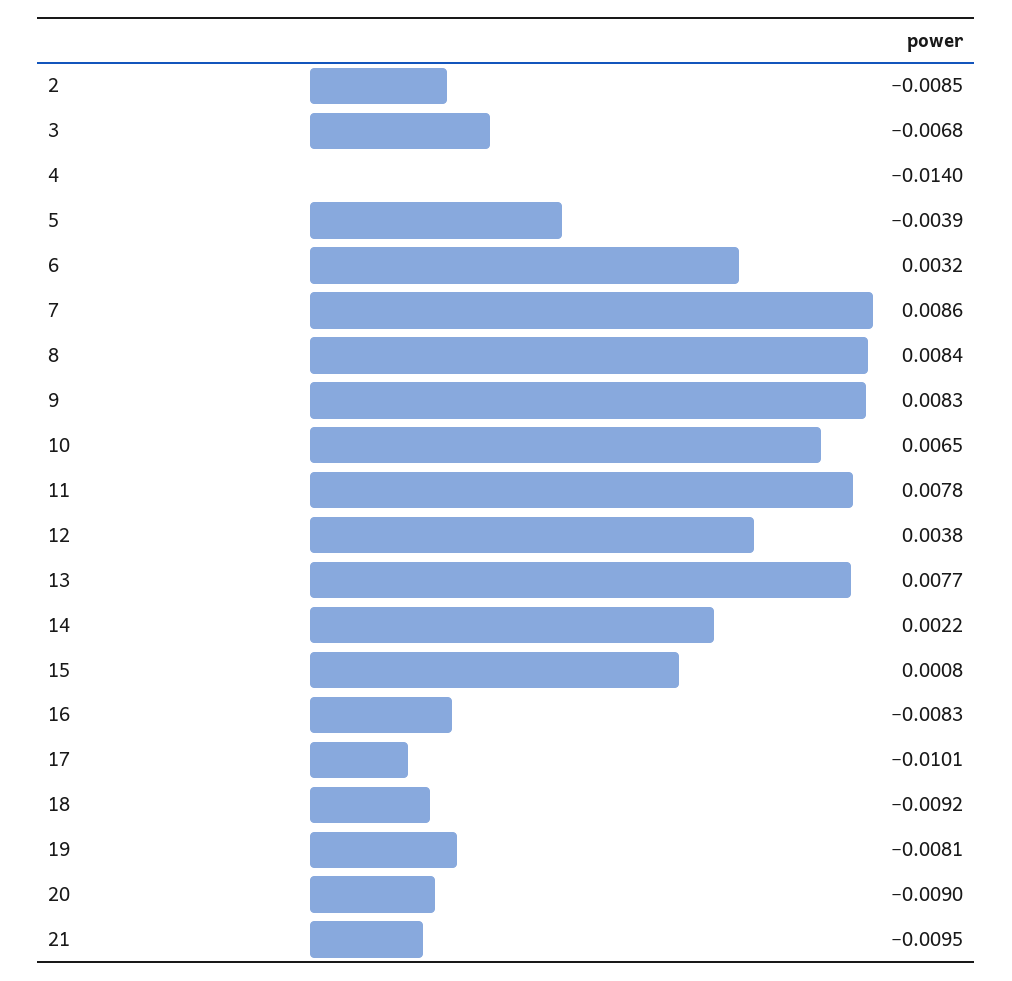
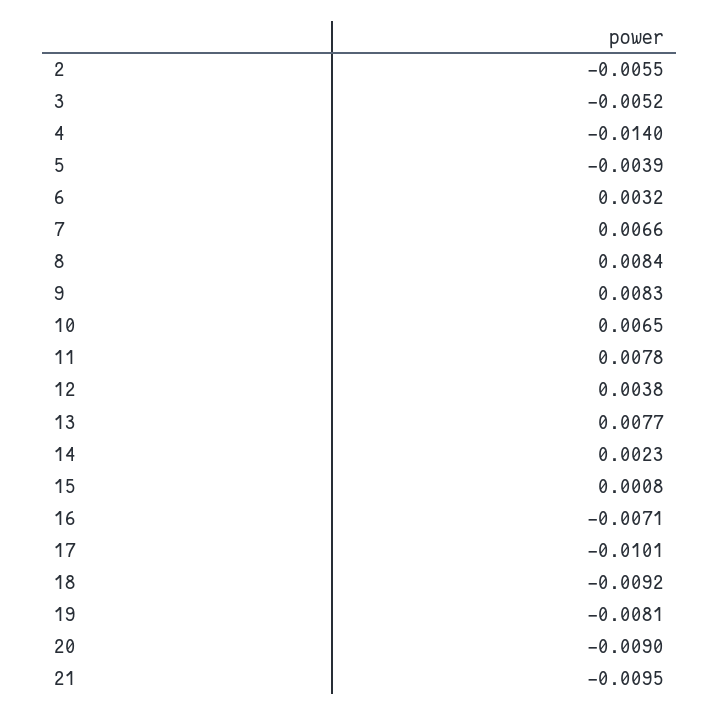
  {
-   "2": -0.0085,
+   "2": -0.0055,
-   "3": -0.0068,
+   "3": -0.0052,
    "4": -0.014,
    "5": -0.0039,
    "6": 0.0032,
-   "7": 0.0086,
+   "7": 0.0066,
    "8": 0.0084,
    "9": 0.0083,
    "10": 0.0065,
    "11": 0.0078,
    "12": 0.0038,
    "13": 0.0077,
-   "14": 0.0022,
+   "14": 0.0023,
    "15": 0.0008,
-   "16": -0.0083,
+   "16": -0.0071,
    "17": -0.0101,
    "18": -0.0092,
    "19": -0.0081,
    "20": -0.009,
    "21": -0.0095
  }

